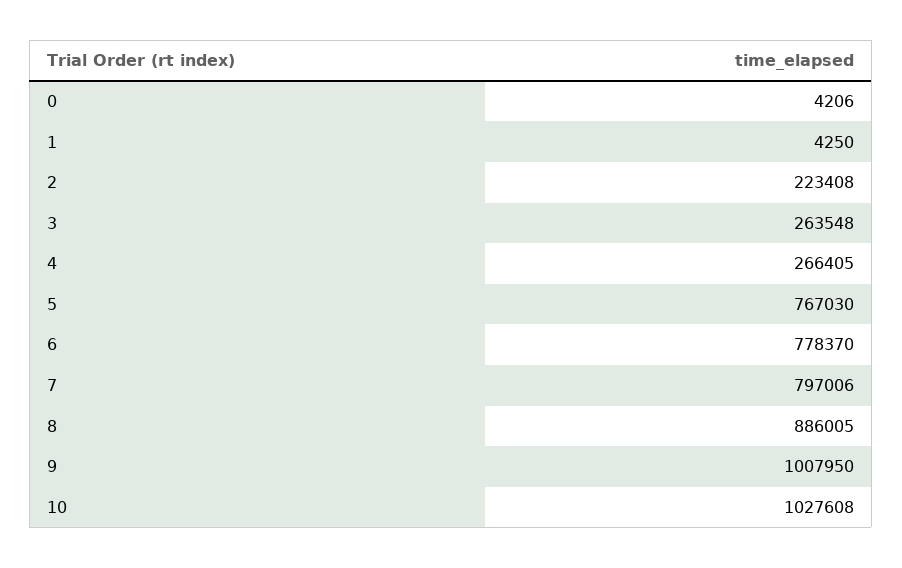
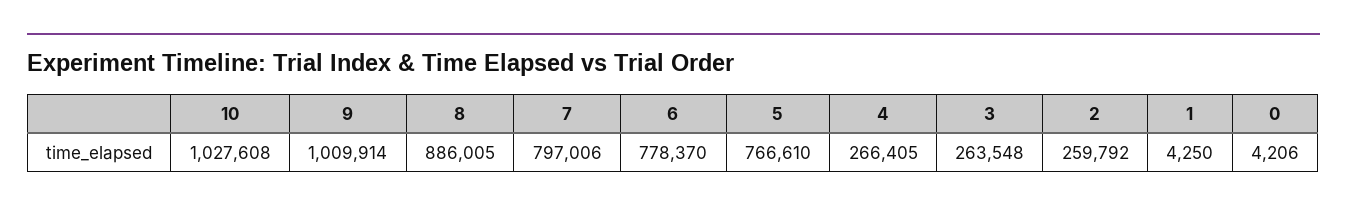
  {
    "0": 4206,
    "1": 4250,
-   "2": 223408,
+   "2": 259792,
    "3": 263548,
    "4": 266405,
-   "5": 767030,
+   "5": 766610,
    "6": 778370,
    "7": 797006,
    "8": 886005,
-   "9": 1007950,
+   "9": 1009914,
    "10": 1027608
  }

